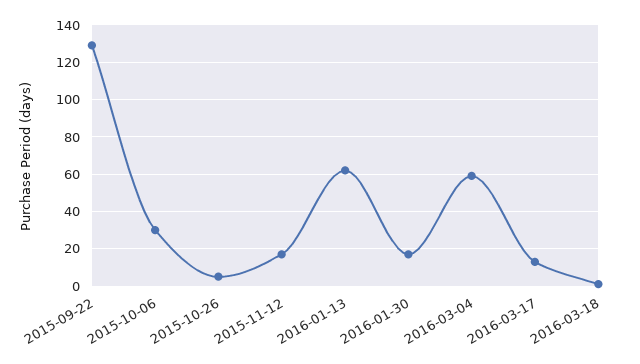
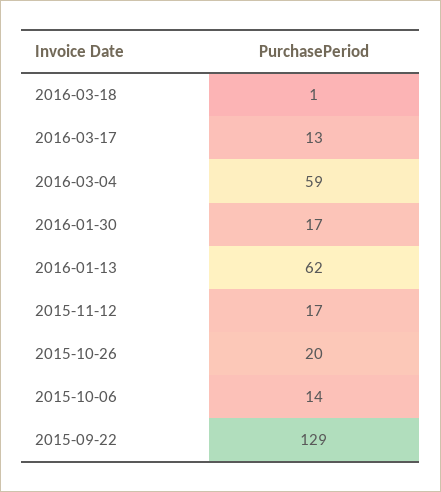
  {
    "2015-09-22": 129,
-   "2015-10-06": 30,
+   "2015-10-06": 14,
-   "2015-10-26": 5,
+   "2015-10-26": 20,
    "2015-11-12": 17,
    "2016-01-13": 62,
    "2016-01-30": 17,
    "2016-03-04": 59,
    "2016-03-17": 13,
    "2016-03-18": 1
  }

